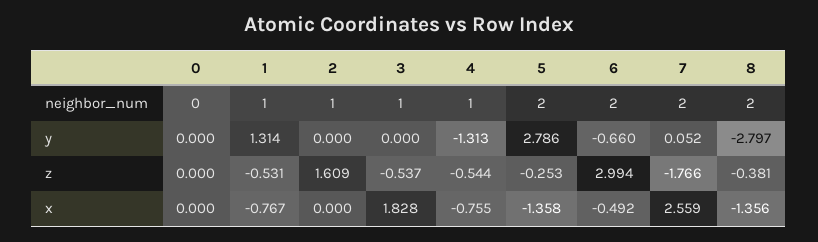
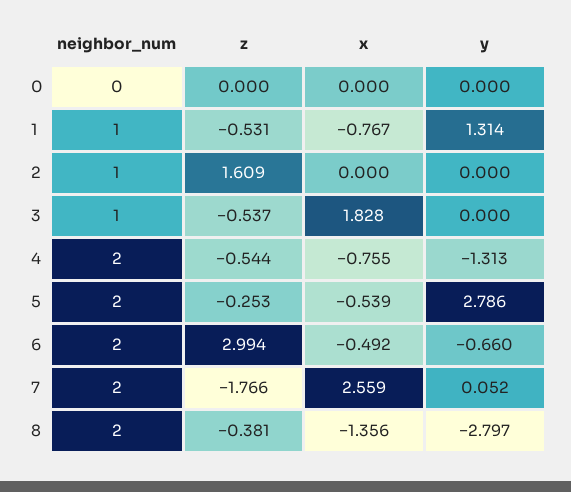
  {
    "0": {
      "neighbor_num": 0,
      "y": 0,
      "z": 0,
      "x": 0
    },
    "1": {
      "neighbor_num": 1,
      "y": 1.314,
      "z": -0.531,
      "x": -0.767
    },
    "2": {
      "neighbor_num": 1,
      "y": 0,
      "z": 1.609,
      "x": 0
    },
    "3": {
      "neighbor_num": 1,
      "y": 0,
      "z": -0.537,
      "x": 1.828
    },
    "4": {
-     "neighbor_num": 1,
+     "neighbor_num": 2,
      "y": -1.313,
      "z": -0.544,
      "x": -0.755
    },
    "5": {
      "neighbor_num": 2,
      "y": 2.786,
      "z": -0.253,
-     "x": -1.358
+     "x": -0.539
    },
    "6": {
      "neighbor_num": 2,
      "y": -0.66,
      "z": 2.994,
      "x": -0.492
    },
    "7": {
      "neighbor_num": 2,
      "y": 0.052,
      "z": -1.766,
      "x": 2.559
    },
    "8": {
      "neighbor_num": 2,
      "y": -2.797,
      "z": -0.381,
      "x": -1.356
    }
  }

